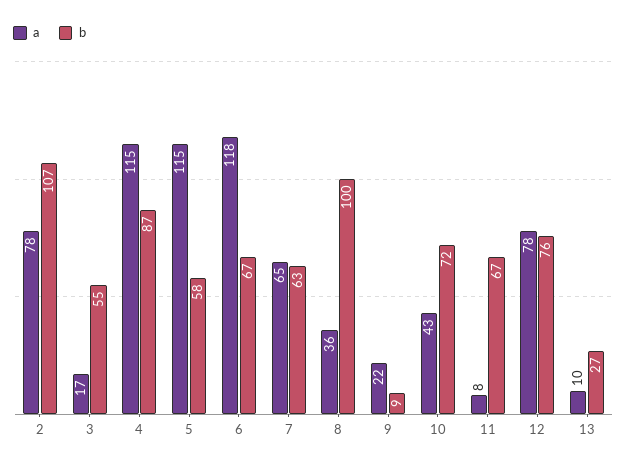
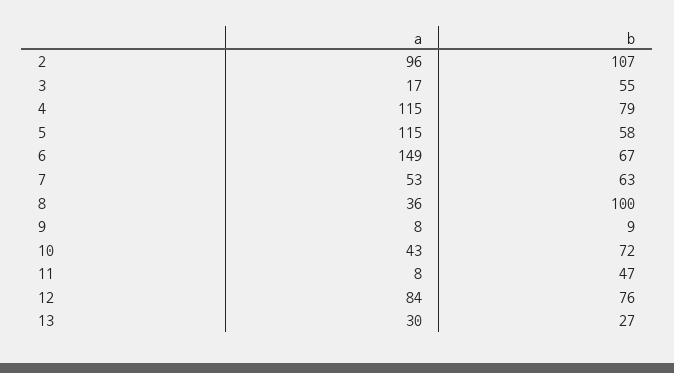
  {
    "a": {
-     "2": 78,
+     "2": 96,
      "3": 17,
      "4": 115,
      "5": 115,
-     "6": 118,
+     "6": 149,
-     "7": 65,
+     "7": 53,
      "8": 36,
-     "9": 22,
+     "9": 8,
      "10": 43,
      "11": 8,
-     "12": 78,
+     "12": 84,
-     "13": 10
+     "13": 30
    },
    "b": {
      "2": 107,
      "3": 55,
-     "4": 87,
+     "4": 79,
      "5": 58,
      "6": 67,
      "7": 63,
      "8": 100,
      "9": 9,
      "10": 72,
-     "11": 67,
+     "11": 47,
      "12": 76,
      "13": 27
    }
  }

